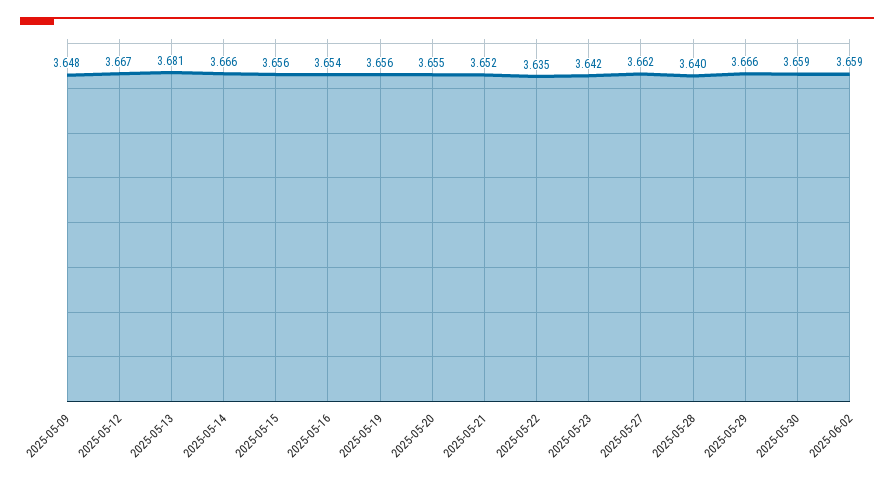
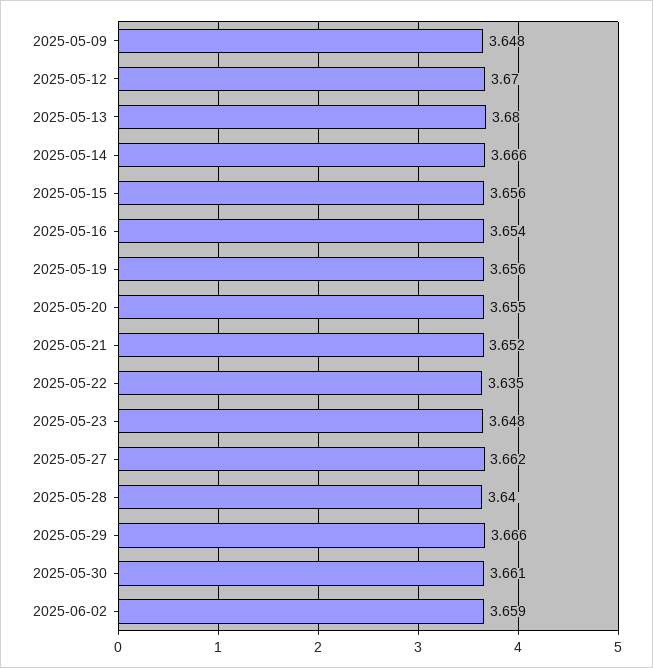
  {
    "2025-05-09": 3.648,
-   "2025-05-12": 3.667,
+   "2025-05-12": 3.67,
-   "2025-05-13": 3.681,
+   "2025-05-13": 3.68,
    "2025-05-14": 3.666,
    "2025-05-15": 3.656,
    "2025-05-16": 3.654,
    "2025-05-19": 3.656,
    "2025-05-20": 3.655,
    "2025-05-21": 3.652,
    "2025-05-22": 3.635,
-   "2025-05-23": 3.642,
+   "2025-05-23": 3.648,
    "2025-05-27": 3.662,
    "2025-05-28": 3.64,
    "2025-05-29": 3.666,
-   "2025-05-30": 3.659,
+   "2025-05-30": 3.661,
    "2025-06-02": 3.659
  }

